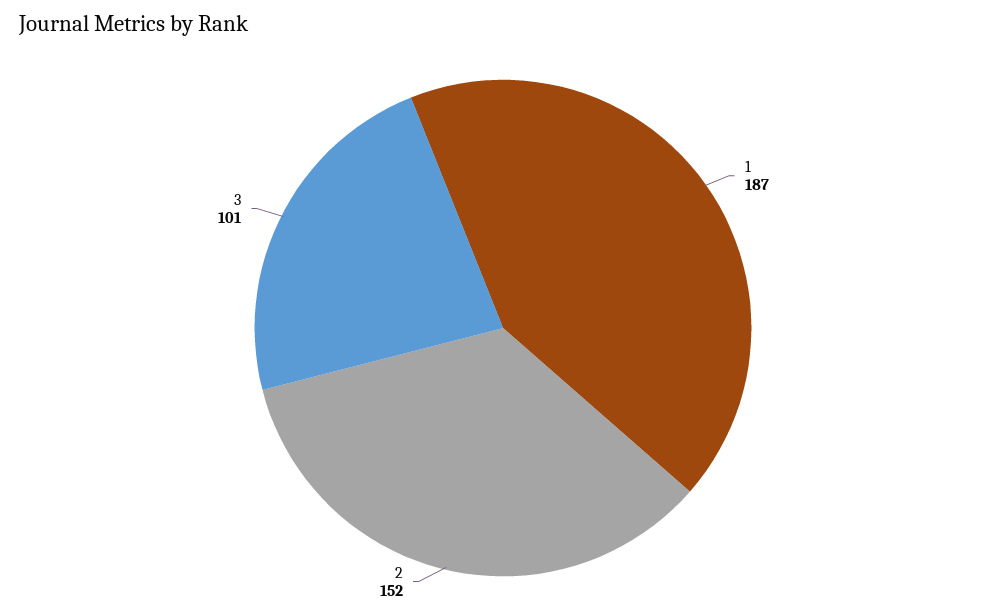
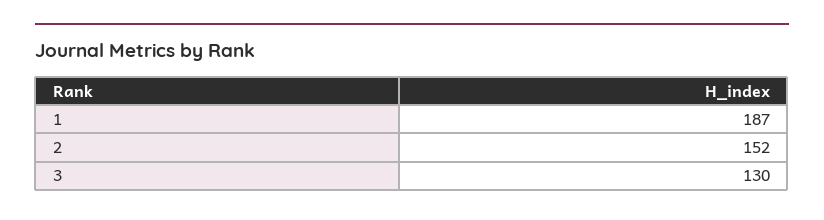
  {
    "1": 187,
    "2": 152,
-   "3": 101
+   "3": 130
  }

